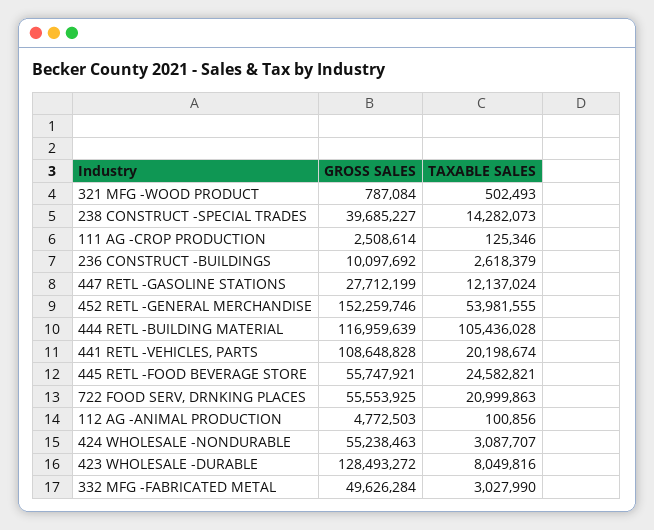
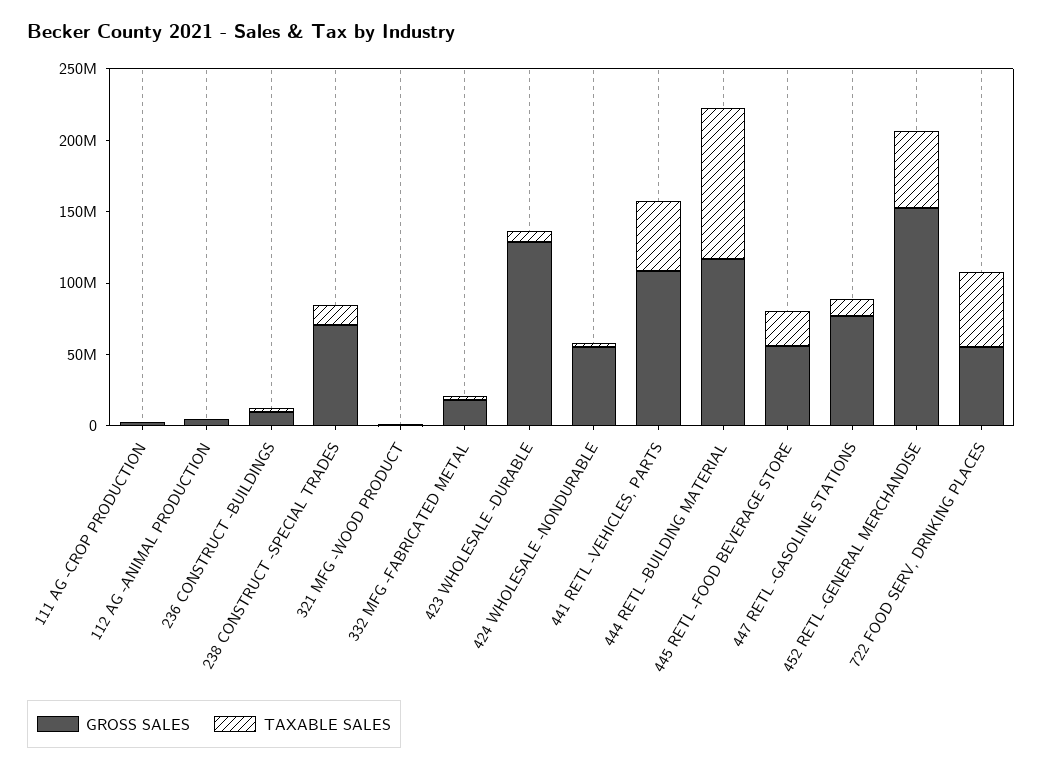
  {
    "GROSS SALES": {
      "321 MFG -WOOD PRODUCT": 787084,
-     "238 CONSTRUCT -SPECIAL TRADES": 39685227,
+     "238 CONSTRUCT -SPECIAL TRADES": 70000000,
      "111 AG -CROP PRODUCTION": 2508614,
      "236 CONSTRUCT -BUILDINGS": 10097692,
-     "447 RETL -GASOLINE STATIONS": 27712199,
+     "447 RETL -GASOLINE STATIONS": 80000000,
      "452 RETL -GENERAL MERCHANDISE": 152259746,
      "444 RETL -BUILDING MATERIAL": 116959639,
      "441 RETL -VEHICLES, PARTS": 108648828,
      "445 RETL -FOOD BEVERAGE STORE": 55747921,
      "722 FOOD SERV, DRNKING PLACES": 55553925,
      "112 AG -ANIMAL PRODUCTION": 4772503,
      "424 WHOLESALE -NONDURABLE": 55238463,
      "423 WHOLESALE -DURABLE": 128493272,
-     "332 MFG -FABRICATED METAL": 49626284
+     "332 MFG -FABRICATED METAL": 20000000
    },
    "TAXABLE SALES": {
      "321 MFG -WOOD PRODUCT": 502493,
      "238 CONSTRUCT -SPECIAL TRADES": 14282073,
      "111 AG -CROP PRODUCTION": 125346,
      "236 CONSTRUCT -BUILDINGS": 2618379,
      "447 RETL -GASOLINE STATIONS": 12137024,
      "452 RETL -GENERAL MERCHANDISE": 53981555,
      "444 RETL -BUILDING MATERIAL": 105436028,
-     "441 RETL -VEHICLES, PARTS": 20198674,
+     "441 RETL -VEHICLES, PARTS": 50000000,
      "445 RETL -FOOD BEVERAGE STORE": 24582821,
-     "722 FOOD SERV, DRNKING PLACES": 20999863,
+     "722 FOOD SERV, DRNKING PLACES": 50000000,
      "112 AG -ANIMAL PRODUCTION": 100856,
      "424 WHOLESALE -NONDURABLE": 3087707,
      "423 WHOLESALE -DURABLE": 8049816,
      "332 MFG -FABRICATED METAL": 3027990
    }
  }

